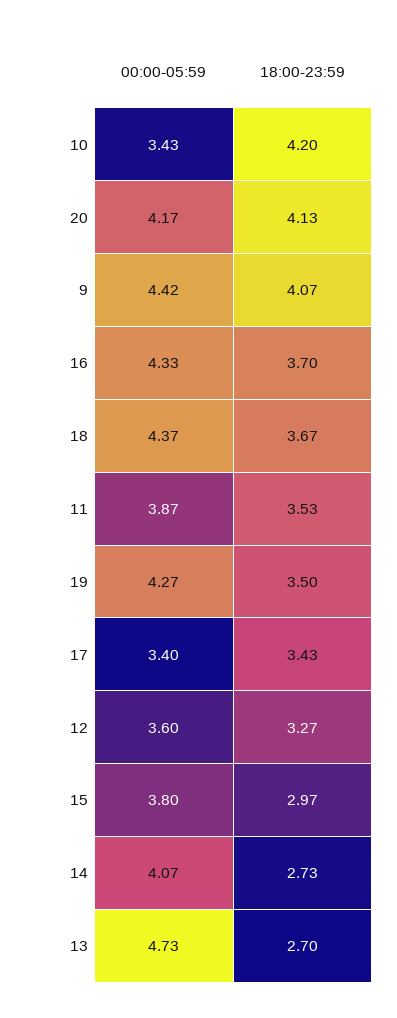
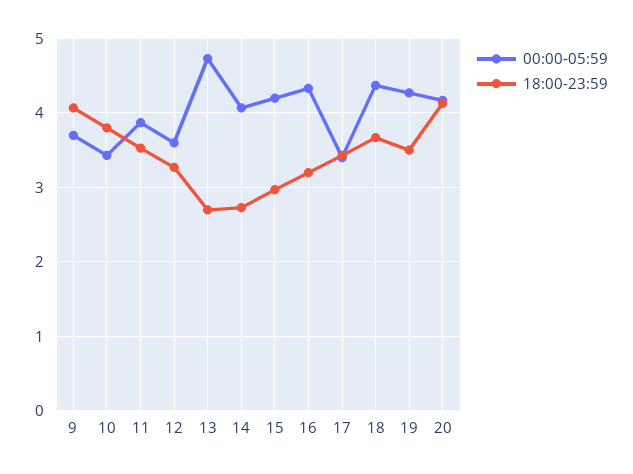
  {
    "00:00-05:59": {
      "10": 3.43,
      "20": 4.17,
-     "9": 4.42,
+     "9": 3.7,
      "16": 4.33,
      "18": 4.37,
      "11": 3.87,
      "19": 4.27,
      "17": 3.4,
      "12": 3.6,
-     "15": 3.8,
+     "15": 4.2,
      "14": 4.07,
      "13": 4.73
    },
    "18:00-23:59": {
-     "10": 4.2,
+     "10": 3.8,
      "20": 4.13,
      "9": 4.07,
-     "16": 3.7,
+     "16": 3.2,
      "18": 3.67,
      "11": 3.53,
      "19": 3.5,
      "17": 3.43,
      "12": 3.27,
      "15": 2.97,
      "14": 2.73,
      "13": 2.7
    }
  }

